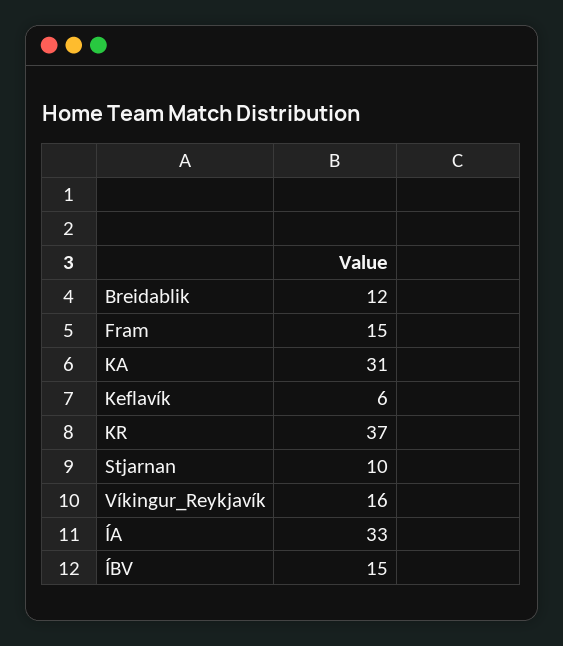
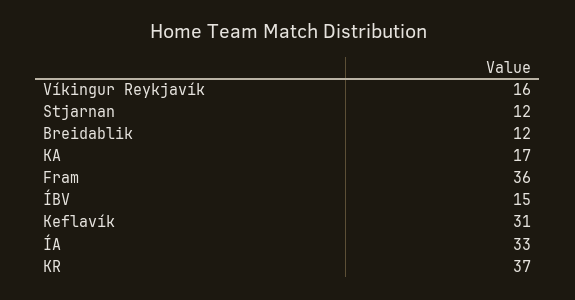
  {
    "Breidablik": 12,
-   "Fram": 15,
+   "Fram": 36,
-   "KA": 31,
+   "KA": 17,
-   "Keflavík": 6,
+   "Keflavík": 31,
    "KR": 37,
-   "Stjarnan": 10,
+   "Stjarnan": 12,
    "Víkingur_Reykjavík": 16,
    "ÍA": 33,
    "ÍBV": 15
  }

